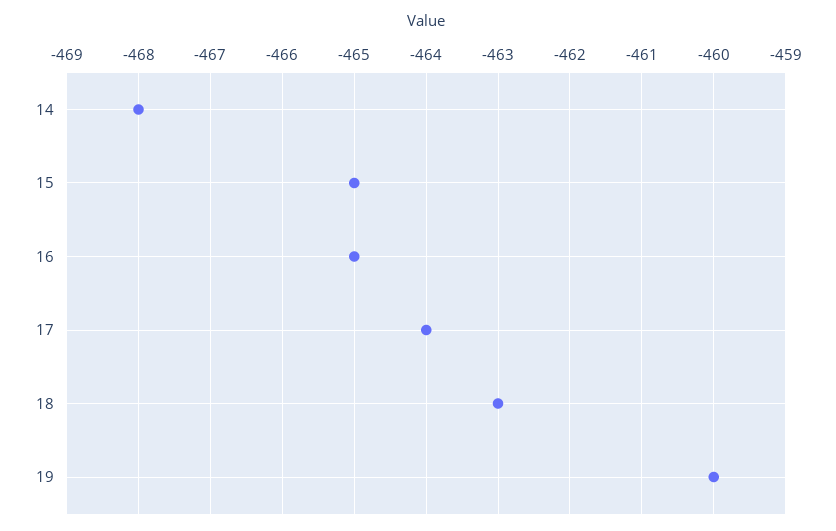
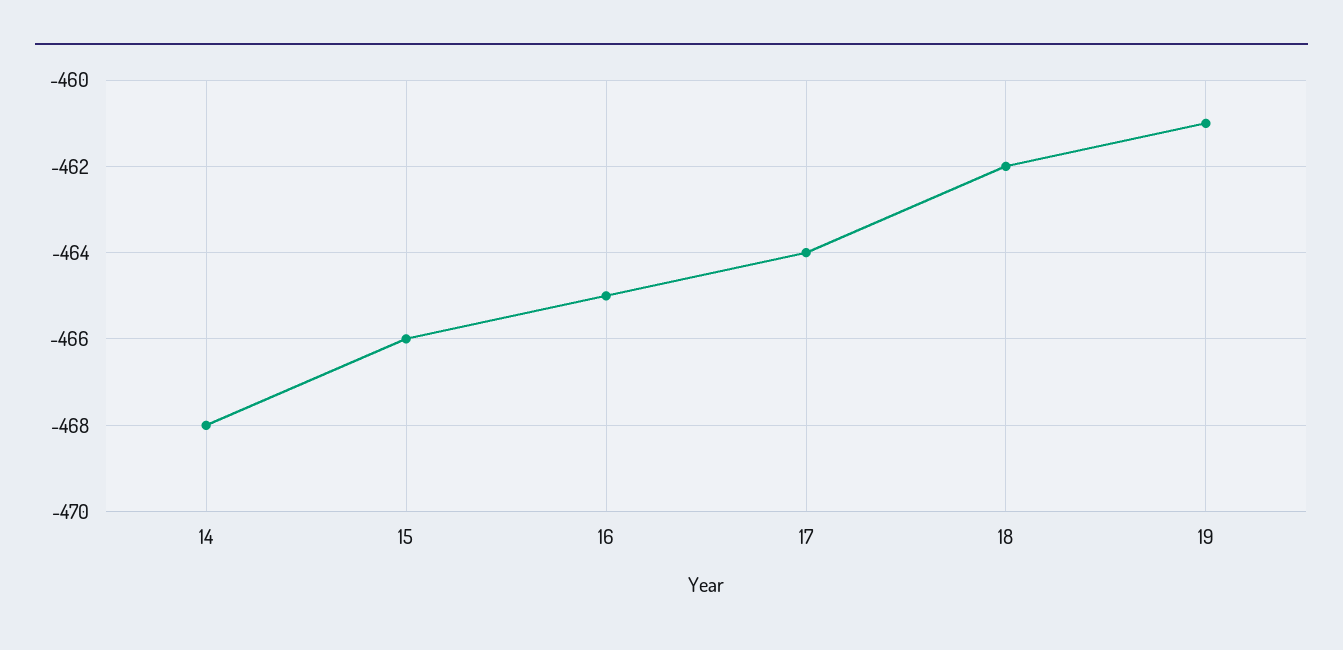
  {
    "14": -468,
-   "15": -465,
+   "15": -466,
    "16": -465,
    "17": -464,
-   "18": -463,
+   "18": -462,
-   "19": -460
+   "19": -461
  }

